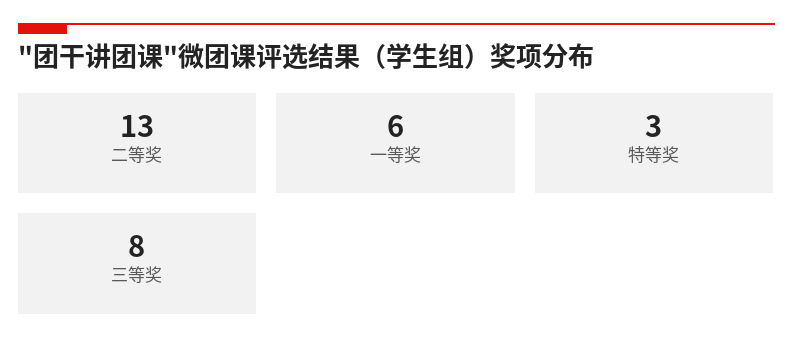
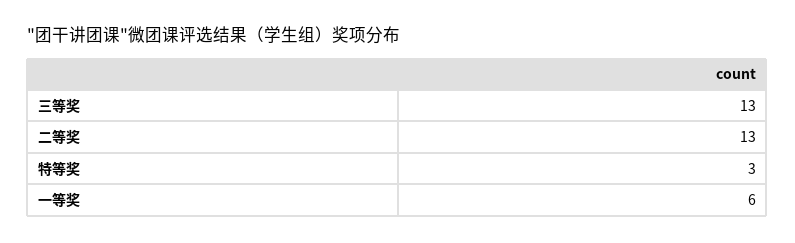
  {
    "二等奖": 13,
    "一等奖": 6,
    "特等奖": 3,
-   "三等奖": 8
+   "三等奖": 13
  }

